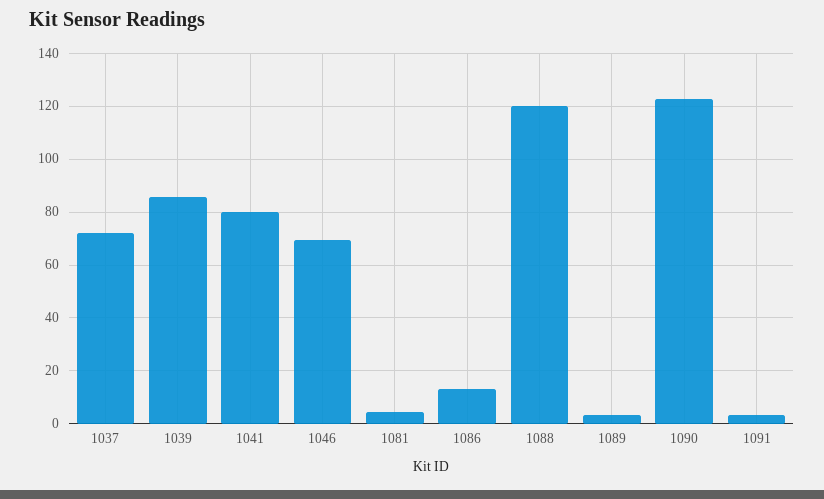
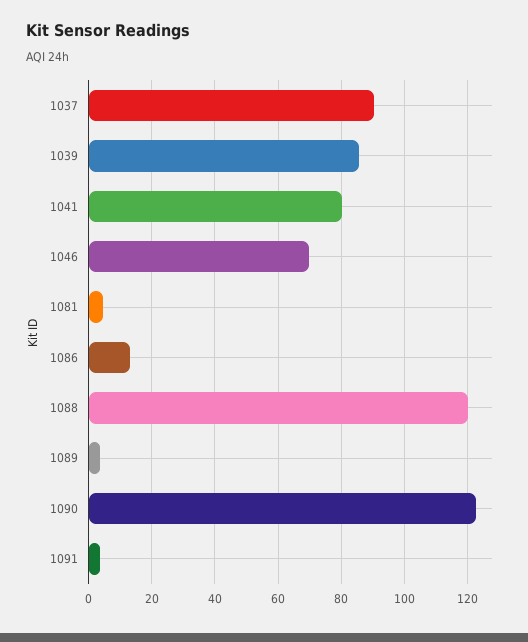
  {
-   "1037": 72.5,
+   "1037": 90,
    "1039": 86,
    "1041": 80,
    "1046": 70,
    "1081": 4,
    "1086": 14,
    "1088": 120,
    "1089": 4,
    "1090": 122,
    "1091": 4
  }

